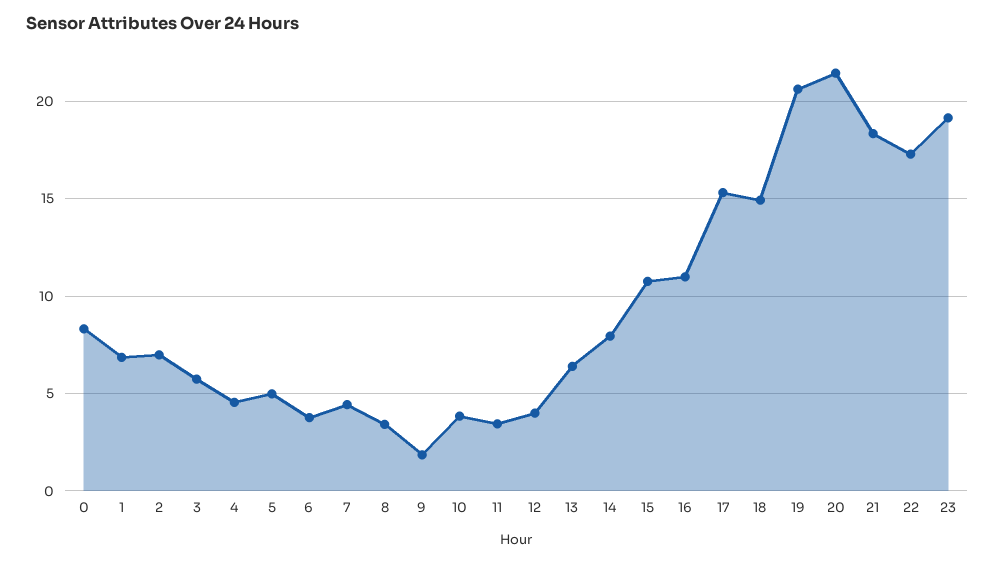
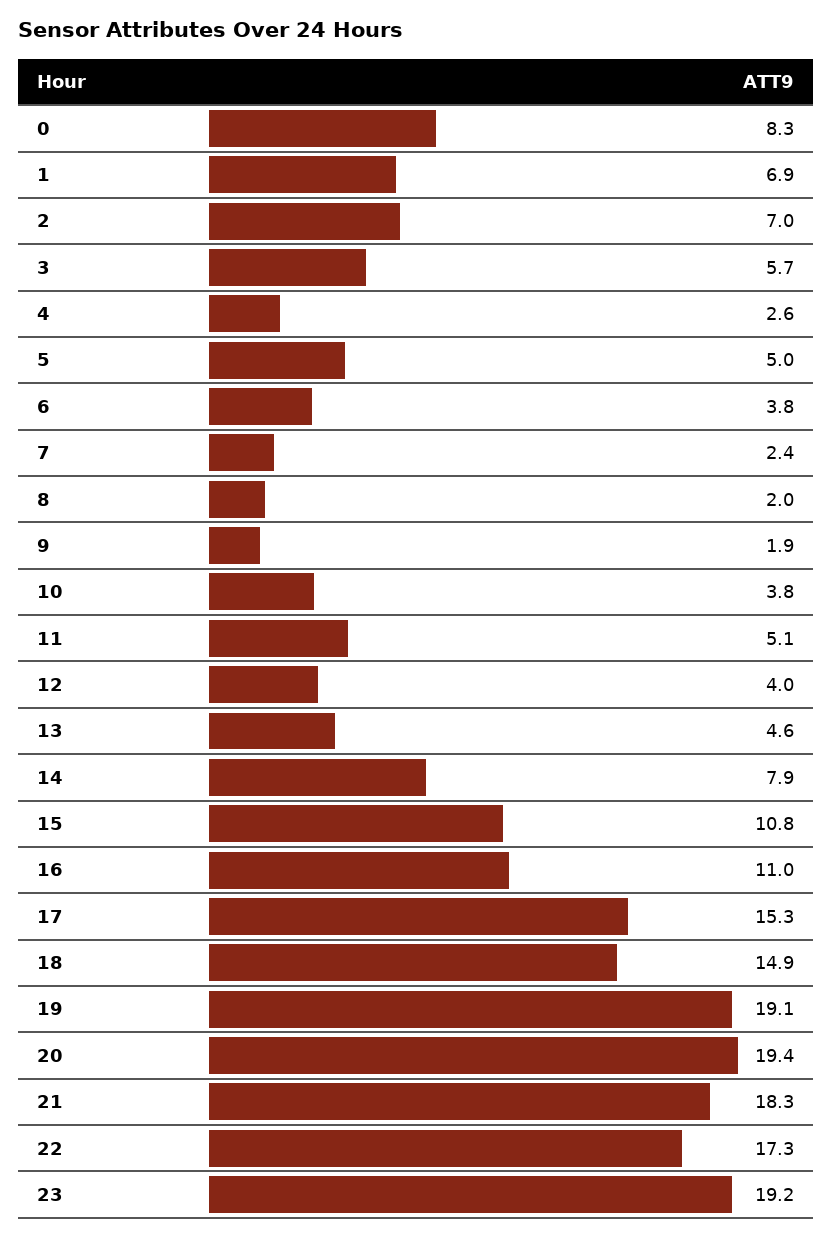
  {
    "0": 8.3,
    "1": 6.9,
    "2": 7,
    "3": 5.7,
-   "4": 4.5,
+   "4": 2.6,
    "5": 5,
    "6": 3.8,
-   "7": 4.5,
+   "7": 2.4,
-   "8": 3.5,
+   "8": 2,
    "9": 1.9,
    "10": 3.8,
-   "11": 3.5,
+   "11": 5.1,
    "12": 4,
-   "13": 6.5,
+   "13": 4.6,
    "14": 7.9,
    "15": 10.8,
    "16": 11,
    "17": 15.3,
    "18": 14.9,
-   "19": 20.5,
+   "19": 19.1,
-   "20": 21.5,
+   "20": 19.4,
    "21": 18.3,
    "22": 17.3,
    "23": 19.2
  }

